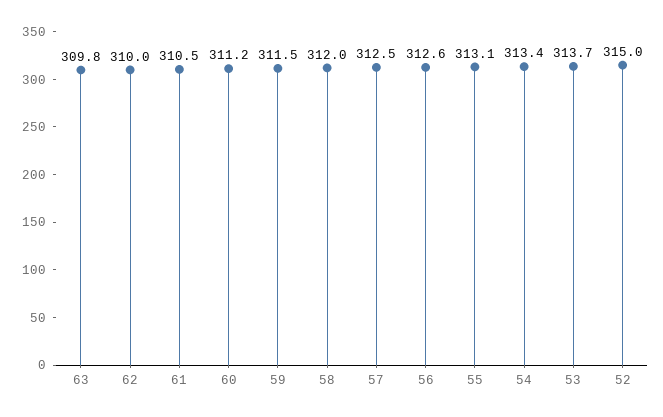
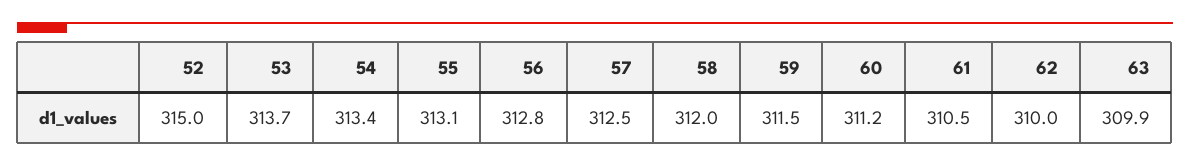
  {
-   "63": 309.8,
+   "63": 309.9,
    "62": 310,
    "61": 310.5,
    "60": 311.2,
    "59": 311.5,
    "58": 312,
    "57": 312.5,
-   "56": 312.6,
+   "56": 312.8,
    "55": 313.1,
    "54": 313.4,
    "53": 313.7,
    "52": 315
  }

